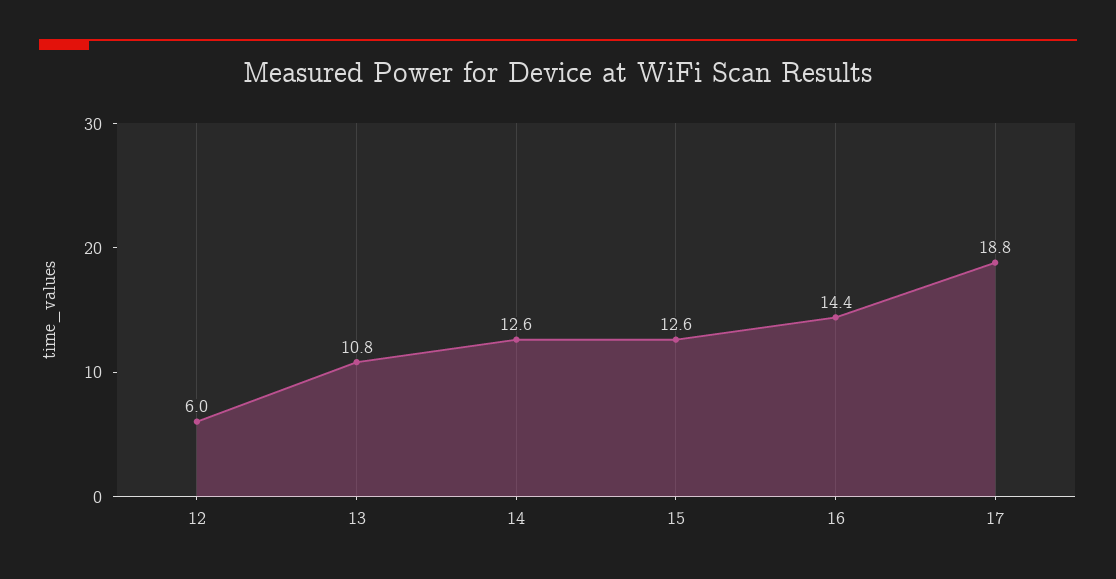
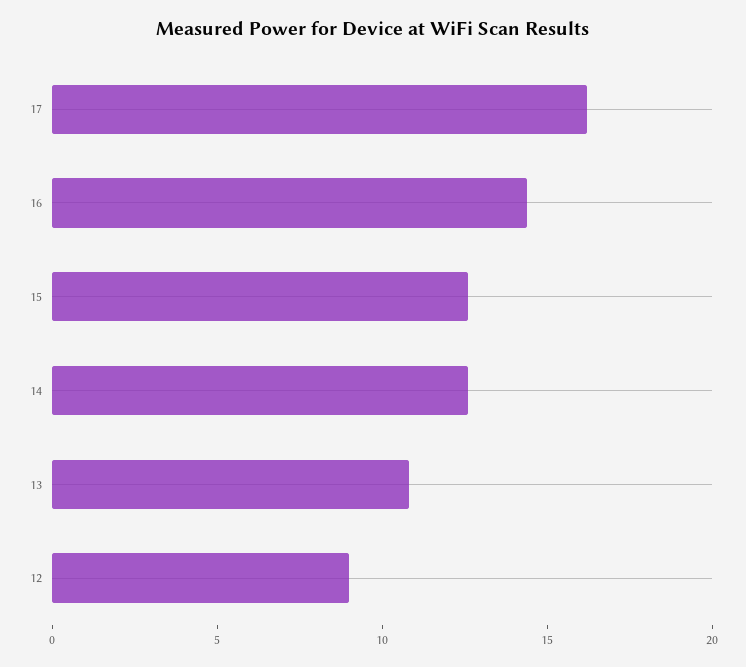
  {
-   "12": 6,
+   "12": 9,
    "13": 10.8,
    "14": 12.6,
    "15": 12.6,
    "16": 14.4,
-   "17": 18.8
+   "17": 16
  }

